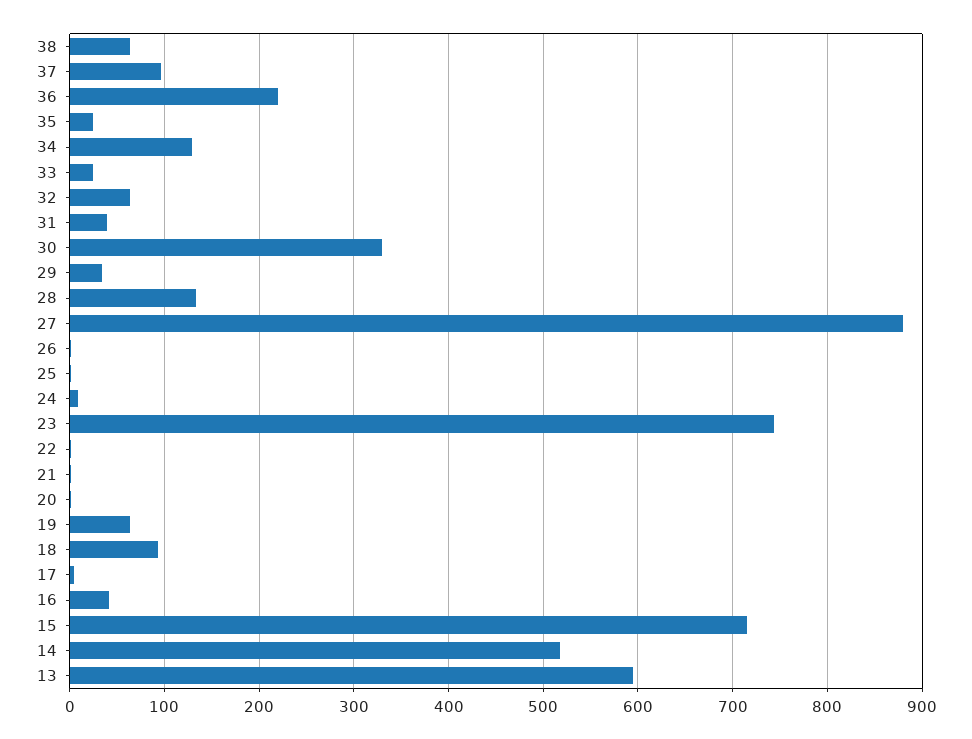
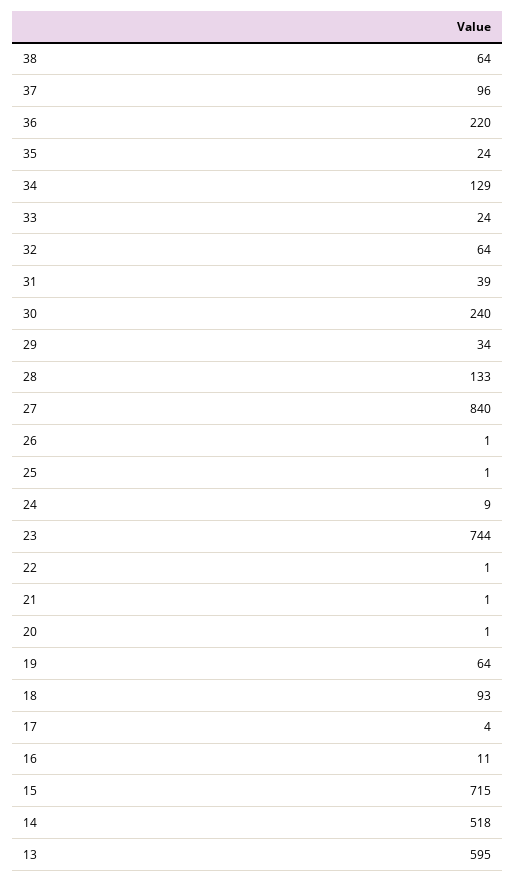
  {
    "38": 64,
    "37": 96,
    "36": 220,
    "35": 24,
    "34": 129,
    "33": 24,
    "32": 64,
    "31": 39,
-   "30": 330,
+   "30": 240,
    "29": 34,
    "28": 133,
-   "27": 880,
+   "27": 840,
    "26": 1,
    "25": 1,
    "24": 9,
    "23": 744,
    "22": 1,
    "21": 1,
    "20": 1,
    "19": 64,
    "18": 93,
    "17": 4,
-   "16": 40,
+   "16": 11,
    "15": 715,
    "14": 518,
    "13": 595
  }

